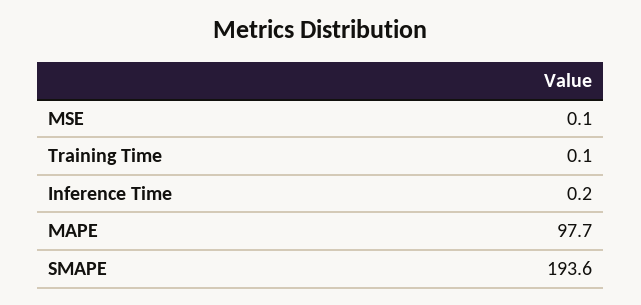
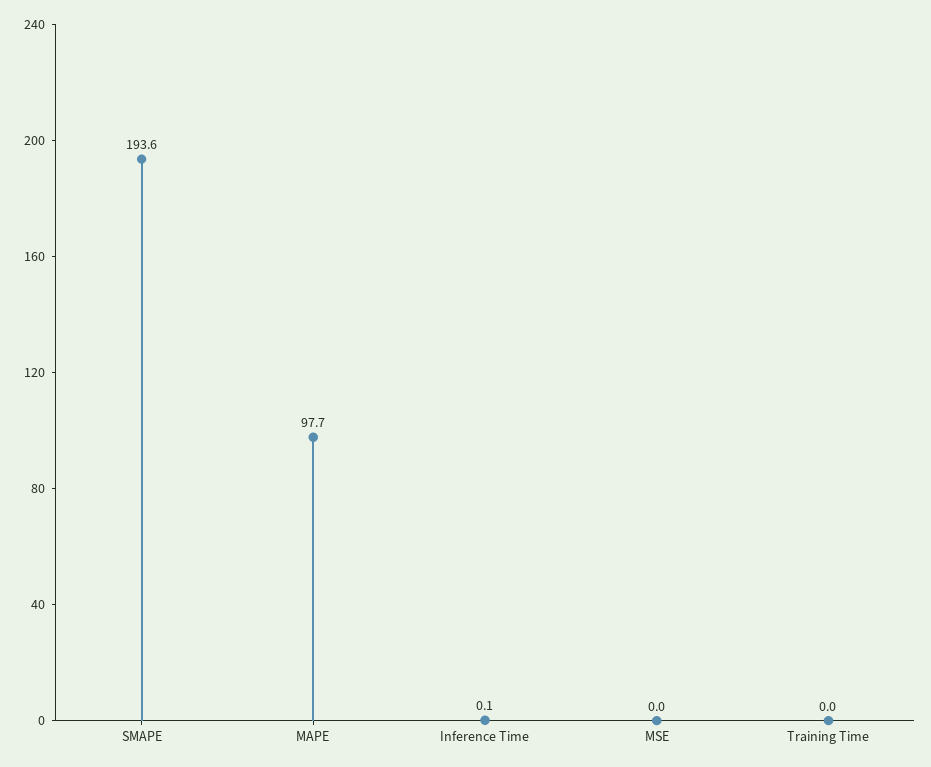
  {
-   "MSE": 0.1,
+   "MSE": 0,
-   "Training Time": 0.1,
+   "Training Time": 0,
-   "Inference Time": 0.2,
+   "Inference Time": 0.1,
    "MAPE": 97.7,
    "SMAPE": 193.6
  }

